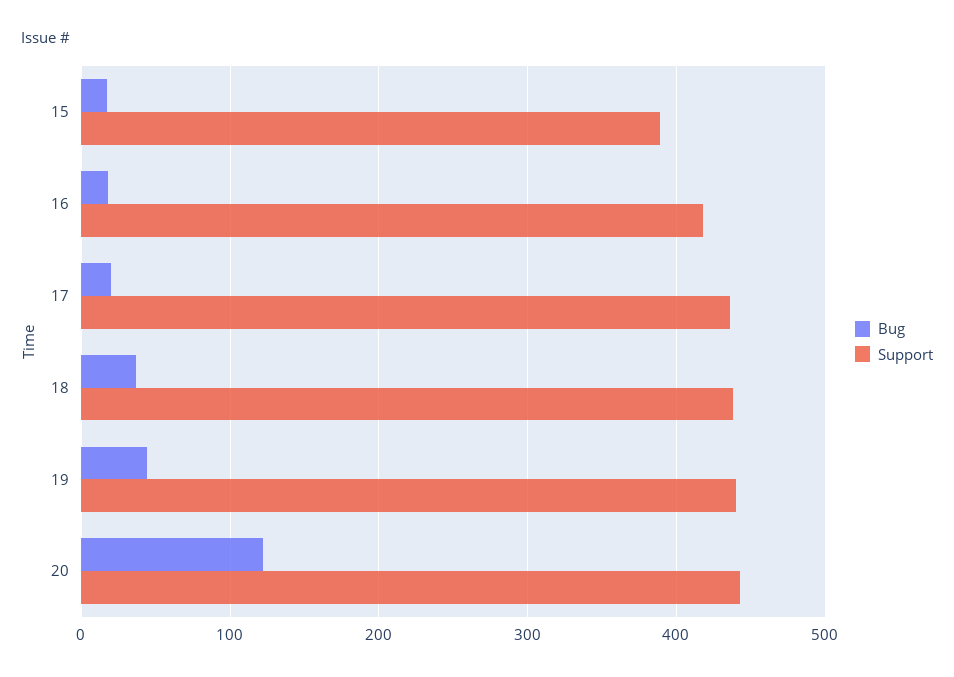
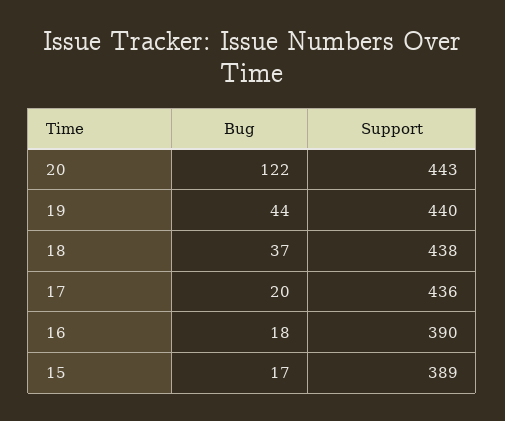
  {
    "Bug": {
      "15": 17,
      "16": 18,
      "17": 20,
      "18": 37,
      "19": 44,
      "20": 122
    },
    "Support": {
      "15": 389,
-     "16": 420,
+     "16": 390,
      "17": 436,
      "18": 438,
      "19": 440,
      "20": 443
    }
  }

